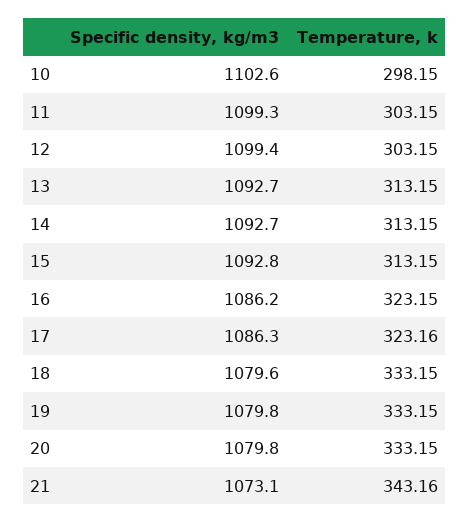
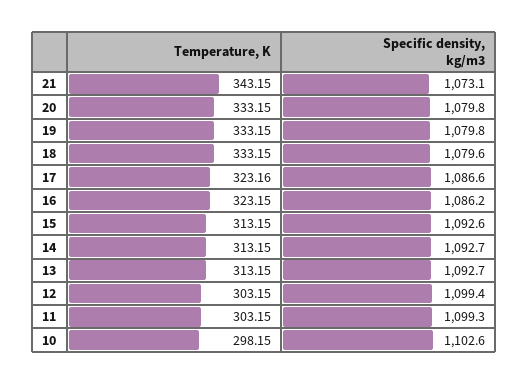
  {
    "Specific density, kg/m3": {
      "10": 1102.6,
      "11": 1099.3,
      "12": 1099.4,
      "13": 1092.7,
      "14": 1092.7,
-     "15": 1092.8,
+     "15": 1092.6,
      "16": 1086.2,
-     "17": 1086.3,
+     "17": 1086.6,
      "18": 1079.6,
      "19": 1079.8,
      "20": 1079.8,
      "21": 1073.1
    },
    "Temperature, k": {
      "10": 298.15,
      "11": 303.15,
      "12": 303.15,
      "13": 313.15,
      "14": 313.15,
      "15": 313.15,
      "16": 323.15,
      "17": 323.16,
      "18": 333.15,
      "19": 333.15,
      "20": 333.15,
-     "21": 343.16
+     "21": 343.15
    }
  }

